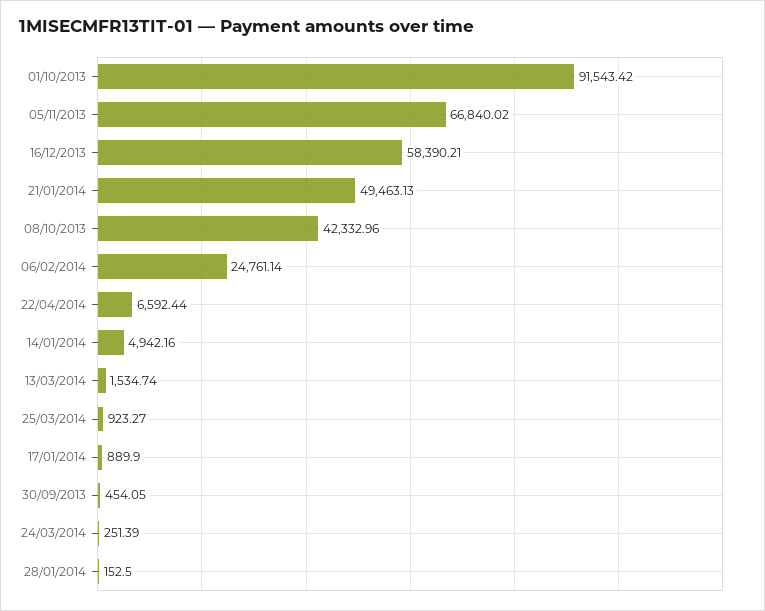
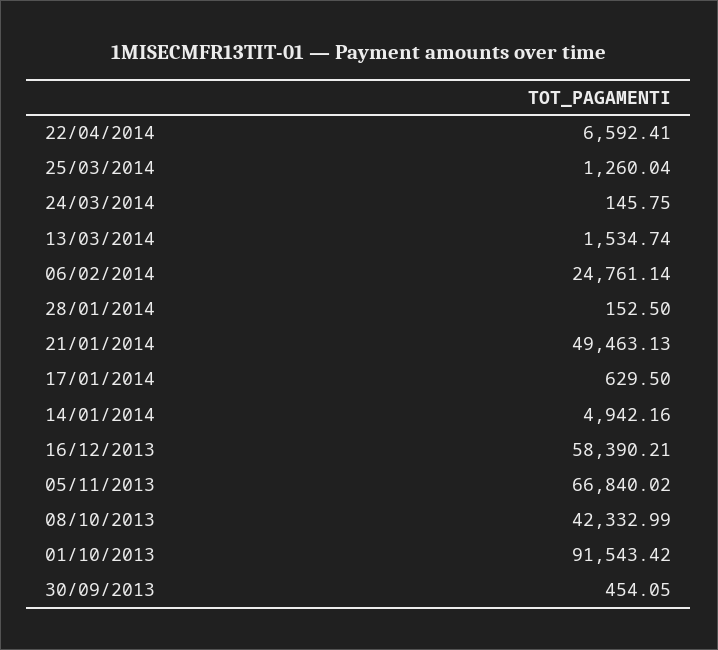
  {
    "01/10/2013": 91543.42,
    "05/11/2013": 66840.02,
    "16/12/2013": 58390.21,
    "21/01/2014": 49463.13,
-   "08/10/2013": 42332.96,
+   "08/10/2013": 42332.99,
    "06/02/2014": 24761.14,
-   "22/04/2014": 6592.44,
+   "22/04/2014": 6592.41,
    "14/01/2014": 4942.16,
    "13/03/2014": 1534.74,
-   "25/03/2014": 923.27,
+   "25/03/2014": 1260.04,
-   "17/01/2014": 889.9,
+   "17/01/2014": 629.5,
    "30/09/2013": 454.05,
-   "24/03/2014": 251.39,
+   "24/03/2014": 145.75,
    "28/01/2014": 152.5
  }

